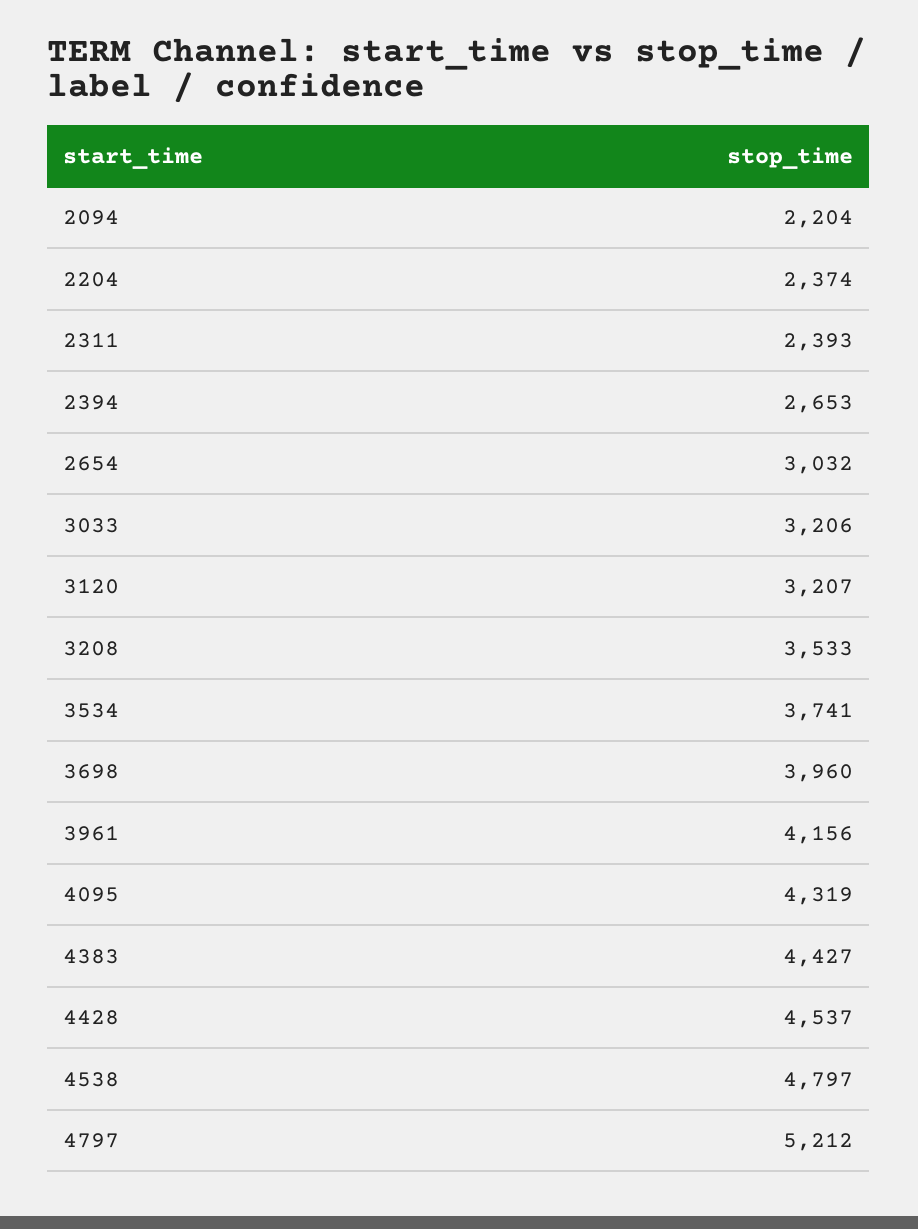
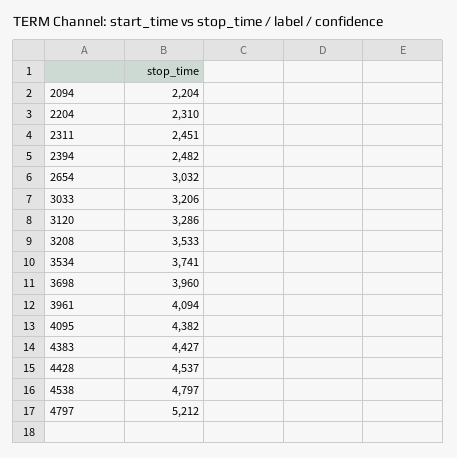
  {
    "2094": 2204,
-   "2204": 2374,
+   "2204": 2310,
-   "2311": 2393,
+   "2311": 2451,
-   "2394": 2653,
+   "2394": 2482,
    "2654": 3032,
    "3033": 3206,
-   "3120": 3207,
+   "3120": 3286,
    "3208": 3533,
    "3534": 3741,
    "3698": 3960,
-   "3961": 4156,
+   "3961": 4094,
-   "4095": 4319,
+   "4095": 4382,
    "4383": 4427,
    "4428": 4537,
    "4538": 4797,
    "4797": 5212
  }

